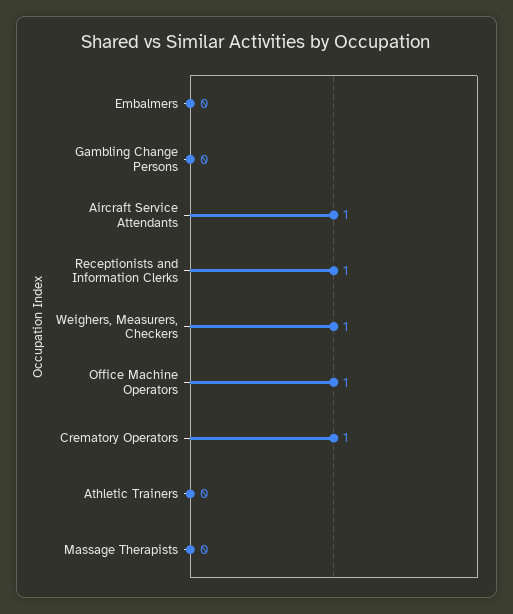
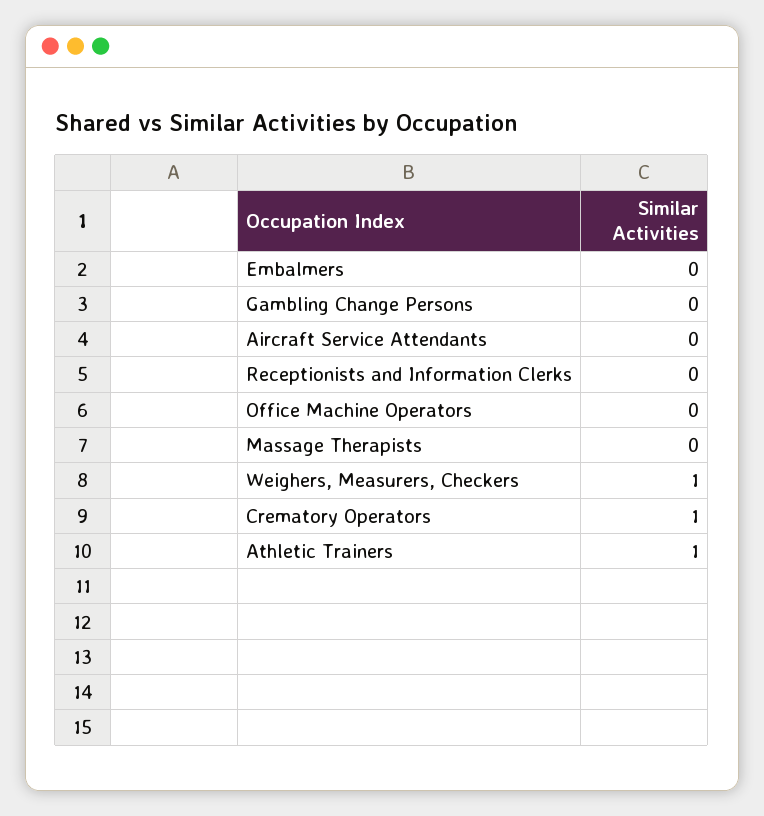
  {
    "Embalmers": 0,
    "Gambling Change Persons": 0,
-   "Aircraft Service Attendants": 1,
+   "Aircraft Service Attendants": 0,
-   "Receptionists and Information Clerks": 1,
+   "Receptionists and Information Clerks": 0,
    "Weighers, Measurers, Checkers": 1,
-   "Office Machine Operators": 1,
+   "Office Machine Operators": 0,
    "Crematory Operators": 1,
-   "Athletic Trainers": 0,
+   "Athletic Trainers": 1,
    "Massage Therapists": 0
  }

